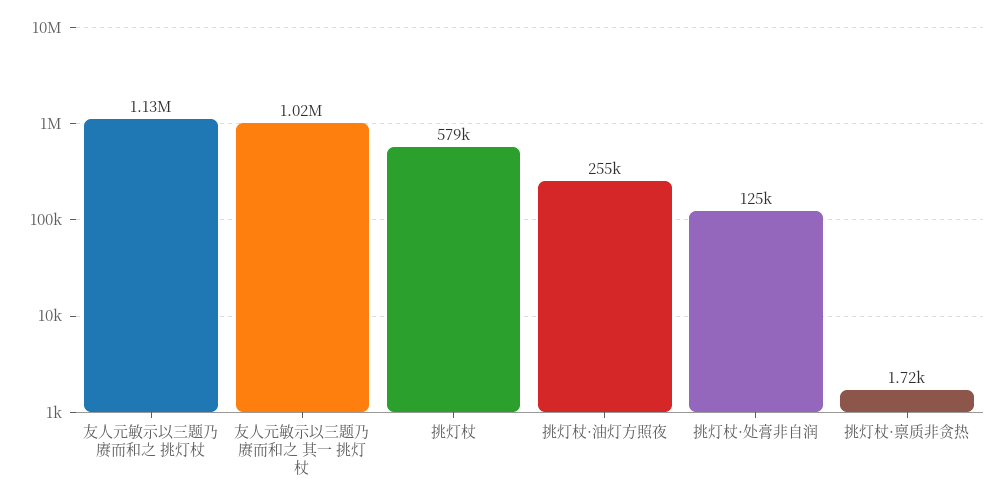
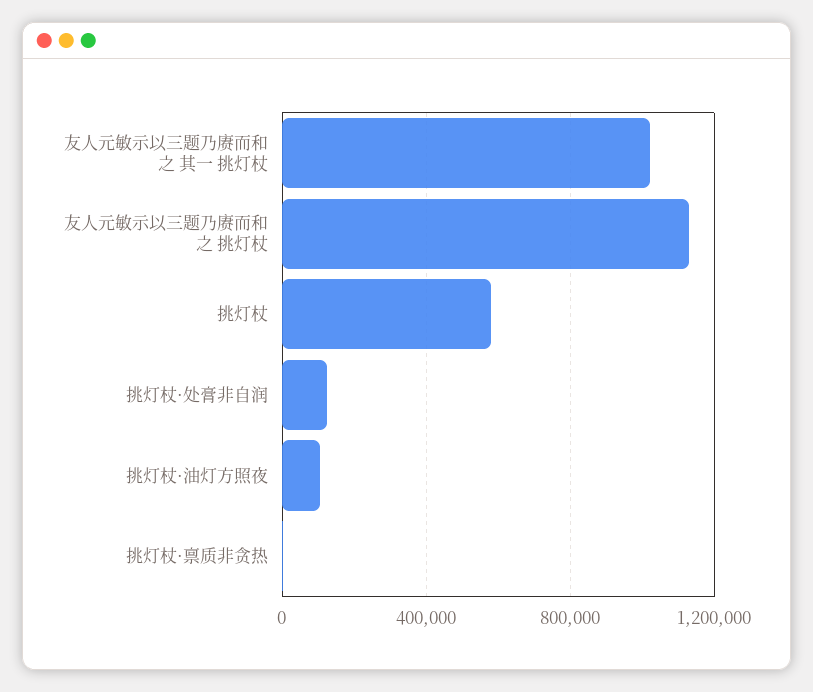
  {
    "友人元敏示以三题乃赓而和之 挑灯杖": 1130000,
    "友人元敏示以三题乃赓而和之 其一 挑灯杖": 1020000,
    "挑灯杖": 579000,
-   "挑灯杖·油灯方照夜": 255000,
+   "挑灯杖·油灯方照夜": 100000,
    "挑灯杖·处膏非自润": 125000,
    "挑灯杖·禀质非贪热": 1720
  }

